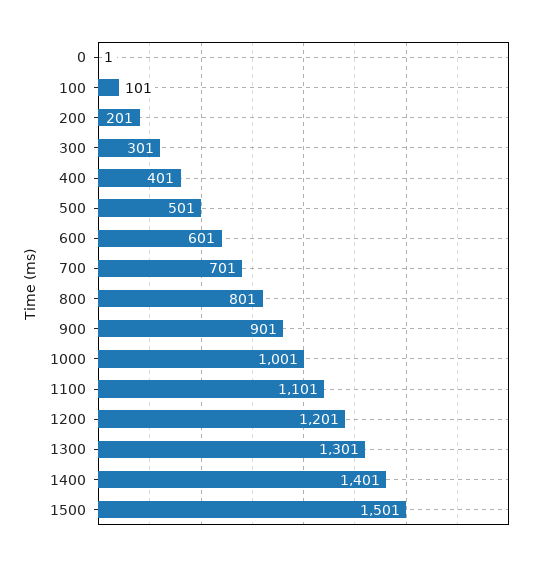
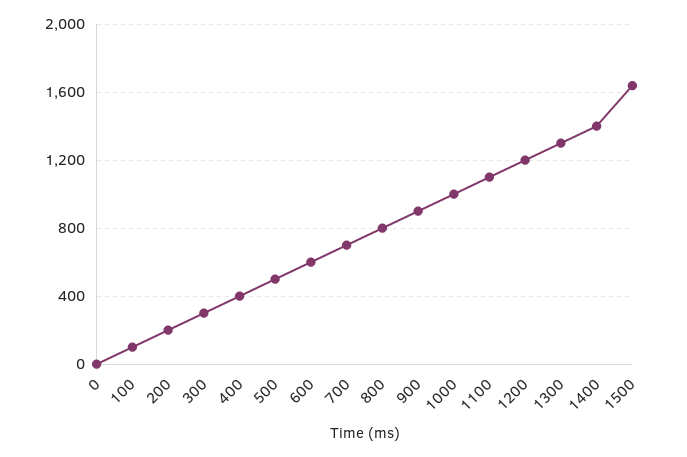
  {
    "0": 1,
    "100": 101,
    "200": 201,
    "300": 301,
    "400": 401,
    "500": 501,
    "600": 601,
    "700": 701,
    "800": 801,
    "900": 901,
    "1000": 1001,
    "1100": 1101,
    "1200": 1201,
    "1300": 1301,
    "1400": 1401,
-   "1500": 1501
+   "1500": 1650
  }

